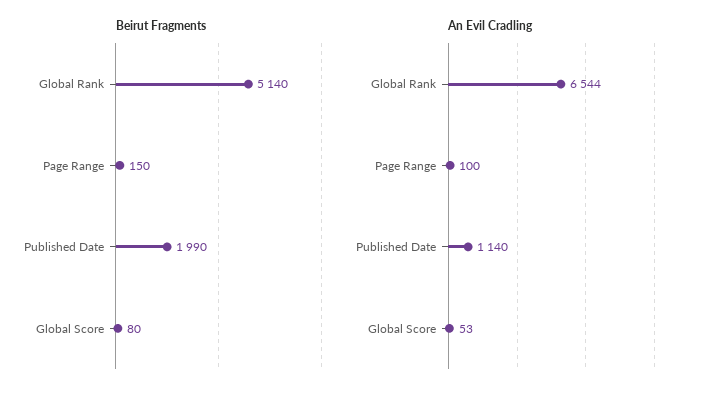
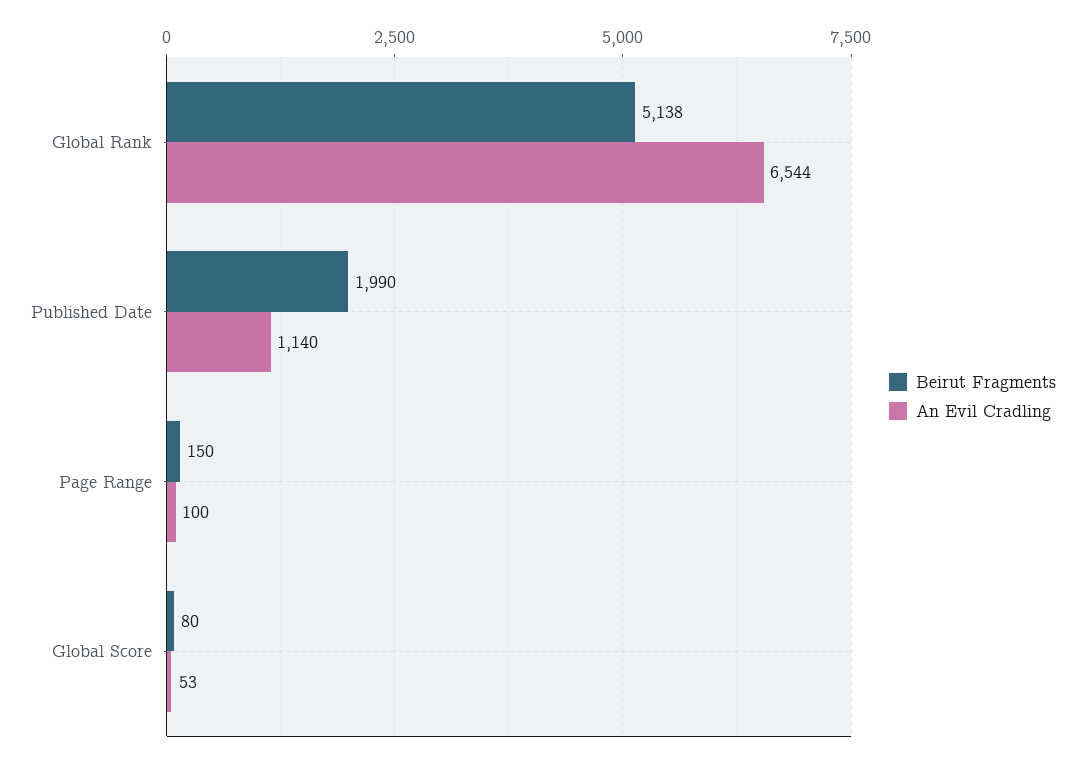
  {
    "Beirut Fragments": {
-     "Global Rank": 5140,
+     "Global Rank": 5138,
      "Page Range": 150,
      "Published Date": 1990,
      "Global Score": 80
    },
    "An Evil Cradling": {
      "Global Rank": 6544,
      "Page Range": 100,
      "Published Date": 1140,
      "Global Score": 53
    }
  }

